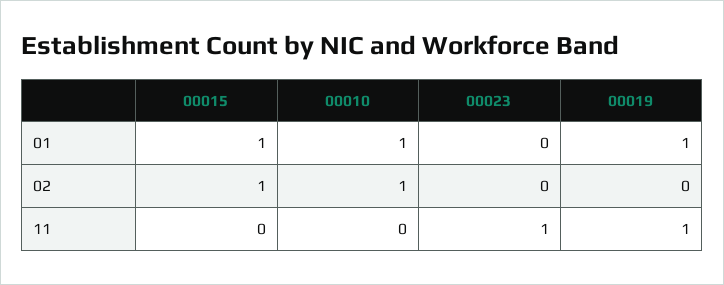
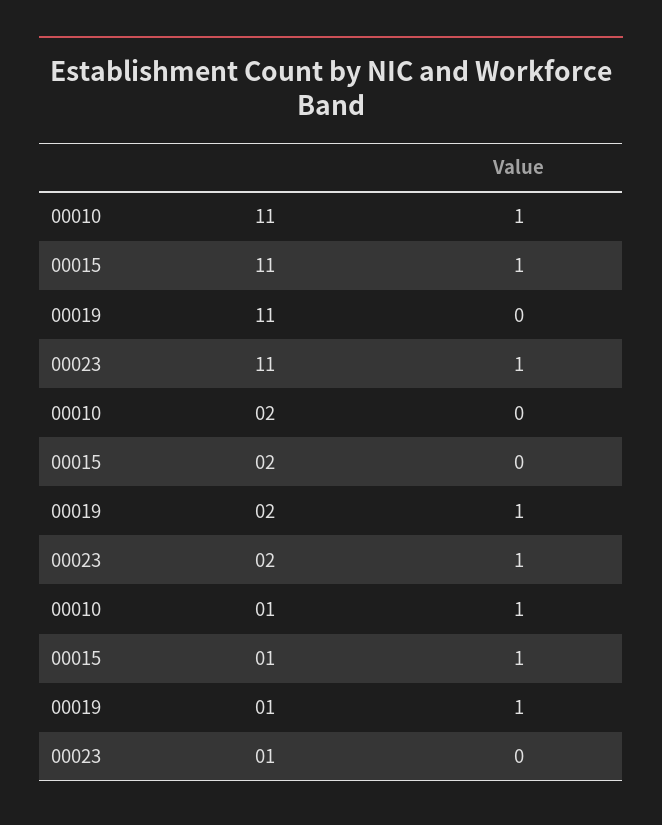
  {
    "00015": {
      "01": 1,
-     "02": 1,
+     "02": 0,
-     "11": 0
+     "11": 1
    },
    "00010": {
      "01": 1,
-     "02": 1,
+     "02": 0,
-     "11": 0
+     "11": 1
    },
    "00023": {
      "01": 0,
-     "02": 0,
+     "02": 1,
      "11": 1
    },
    "00019": {
      "01": 1,
-     "02": 0,
+     "02": 1,
-     "11": 1
+     "11": 0
    }
  }

